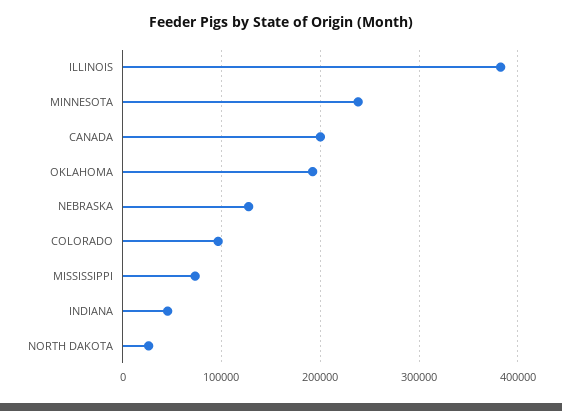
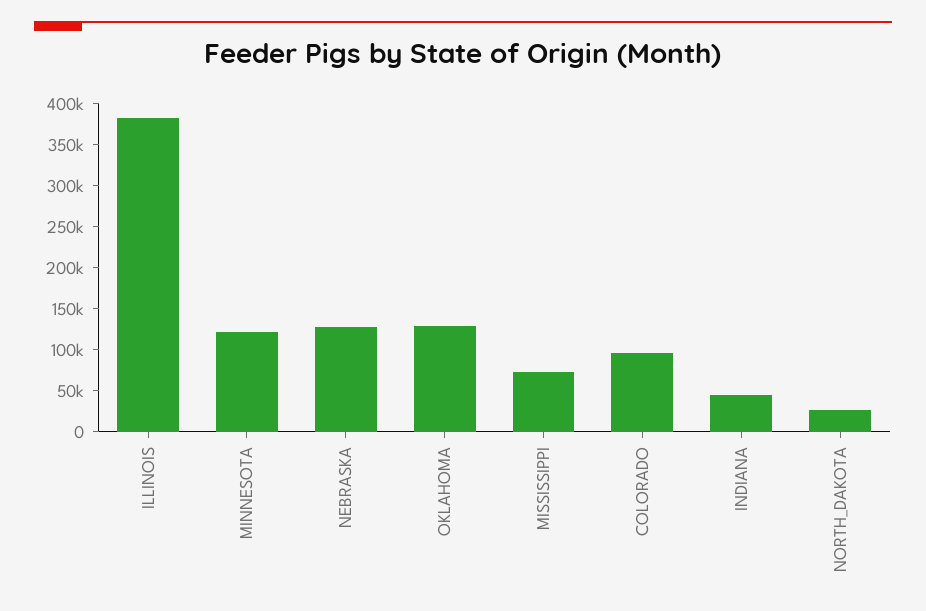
  {
    "ILLINOIS": 380000,
-   "MINNESOTA": 240000,
+   "MINNESOTA": 120000,
-   "CANADA": 200000,
-   "OKLAHOMA": 190000,
+   "OKLAHOMA": 130000,
    "NEBRASKA": 130000,
    "COLORADO": 100000,
    "MISSISSIPPI": 70000,
    "INDIANA": 50000,
    "NORTH DAKOTA": 30000
  }

